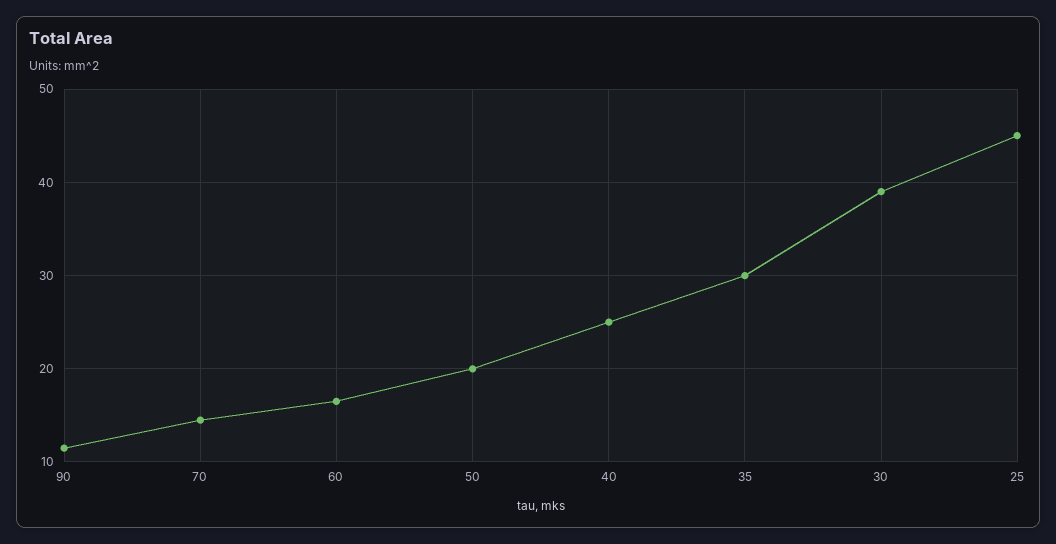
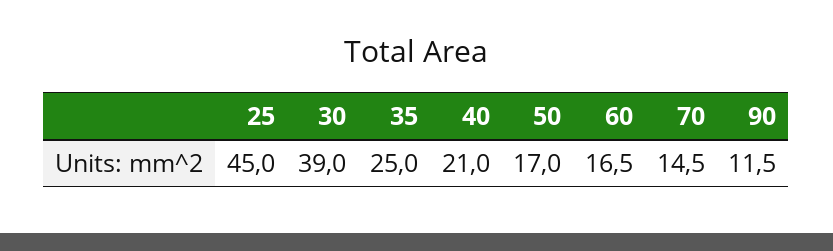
  {
    "90": 11.5,
    "70": 14.5,
    "60": 16.5,
-   "50": 20,
+   "50": 17,
-   "40": 25,
+   "40": 21,
-   "35": 30,
+   "35": 25,
    "30": 39,
    "25": 45
  }

